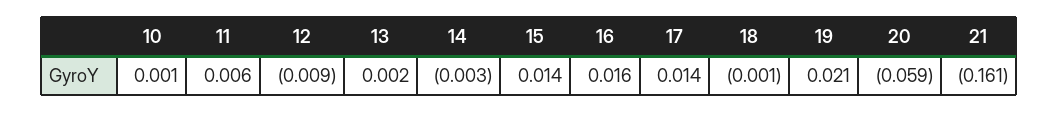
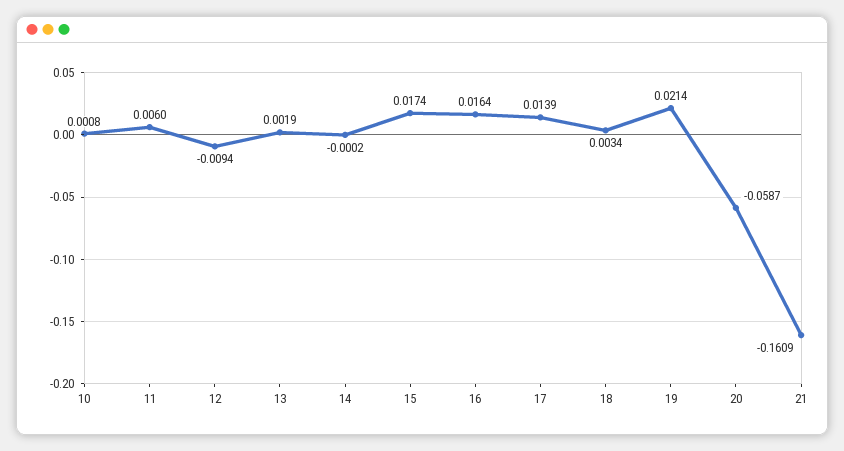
  {
    "10": 0.0008,
    "11": 0.006,
    "12": -0.0094,
    "13": 0.0019,
-   "14": -0.003,
+   "14": -0.0002,
-   "15": 0.014,
+   "15": 0.0174,
    "16": 0.0164,
    "17": 0.0139,
-   "18": -0.001,
+   "18": 0.0034,
    "19": 0.0214,
    "20": -0.0587,
    "21": -0.1609
  }

